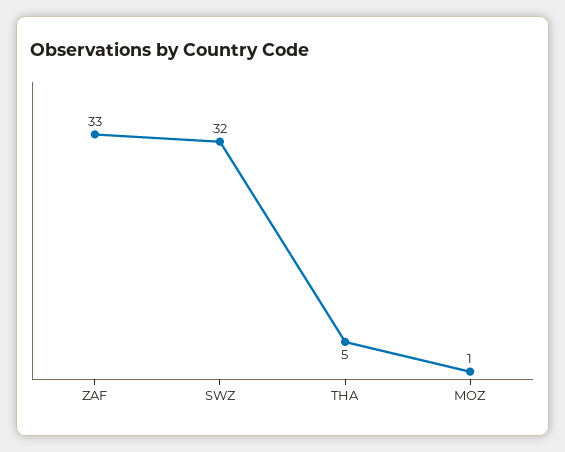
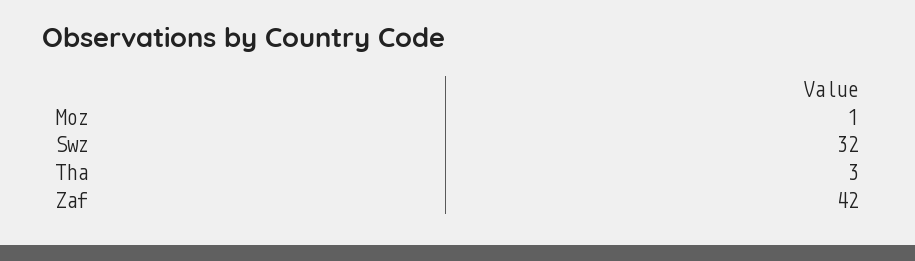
  {
-   "ZAF": 33,
+   "ZAF": 42,
    "SWZ": 32,
-   "THA": 5,
+   "THA": 3,
    "MOZ": 1
  }

